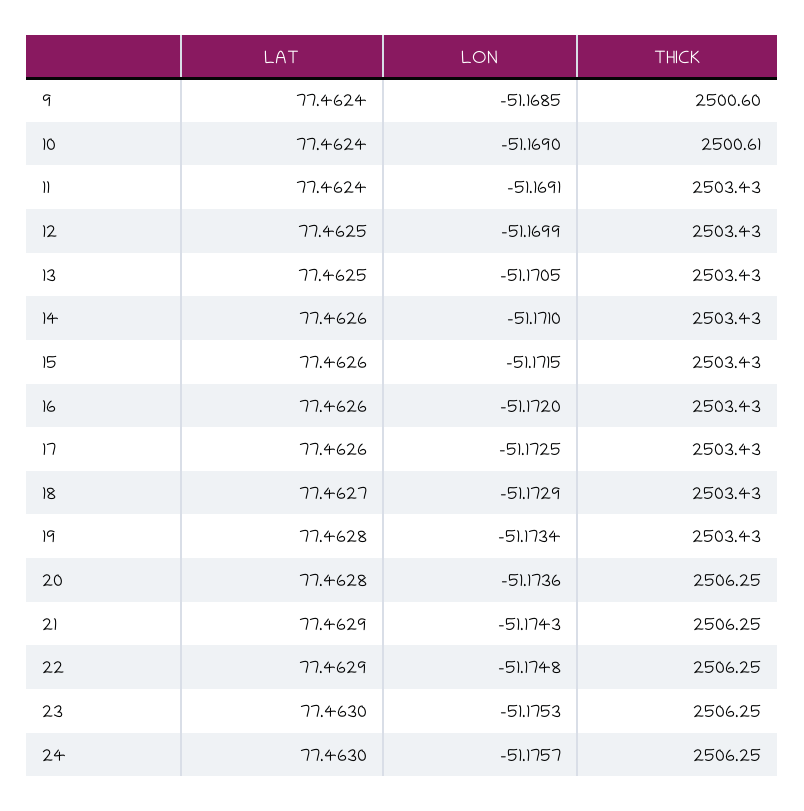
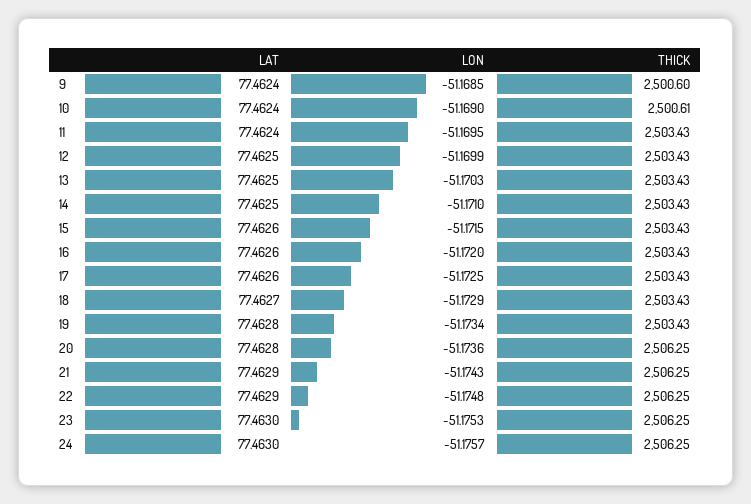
  {
    "LAT": {
      "9": 77.4624,
      "10": 77.4624,
      "11": 77.4624,
      "12": 77.4625,
      "13": 77.4625,
-     "14": 77.4626,
+     "14": 77.4625,
      "15": 77.4626,
      "16": 77.4626,
      "17": 77.4626,
      "18": 77.4627,
      "19": 77.4628,
      "20": 77.4628,
      "21": 77.4629,
      "22": 77.4629,
      "23": 77.463,
      "24": 77.463
    },
    "LON": {
      "9": -51.1685,
      "10": -51.169,
-     "11": -51.1691,
+     "11": -51.1695,
      "12": -51.1699,
-     "13": -51.1705,
+     "13": -51.1703,
      "14": -51.171,
      "15": -51.1715,
      "16": -51.172,
      "17": -51.1725,
      "18": -51.1729,
      "19": -51.1734,
      "20": -51.1736,
      "21": -51.1743,
      "22": -51.1748,
      "23": -51.1753,
      "24": -51.1757
    },
    "THICK": {
      "9": 2500.6,
      "10": 2500.61,
      "11": 2503.43,
      "12": 2503.43,
      "13": 2503.43,
      "14": 2503.43,
      "15": 2503.43,
      "16": 2503.43,
      "17": 2503.43,
      "18": 2503.43,
      "19": 2503.43,
      "20": 2506.25,
      "21": 2506.25,
      "22": 2506.25,
      "23": 2506.25,
      "24": 2506.25
    }
  }

